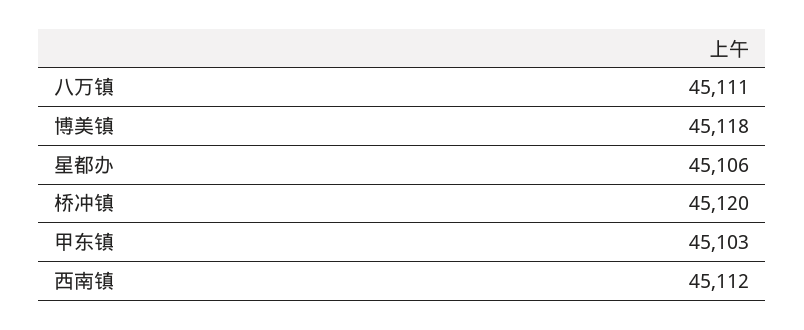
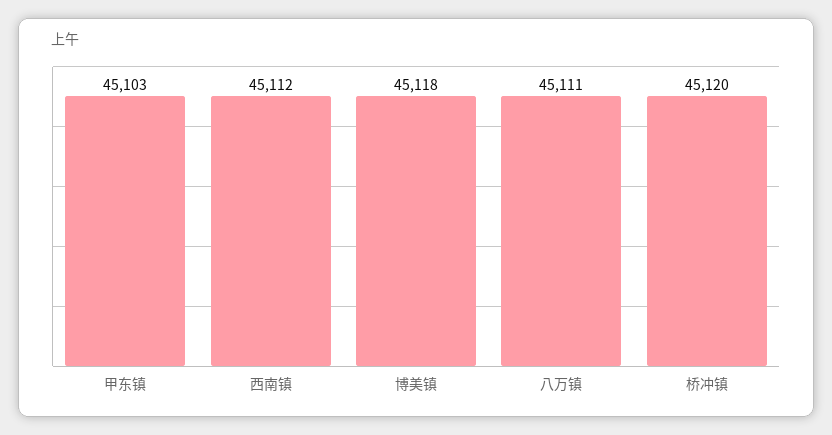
  {
    "八万镇": 45111,
    "博美镇": 45118,
-   "星都办": 45106,
    "桥冲镇": 45120,
    "甲东镇": 45103,
    "西南镇": 45112
  }

